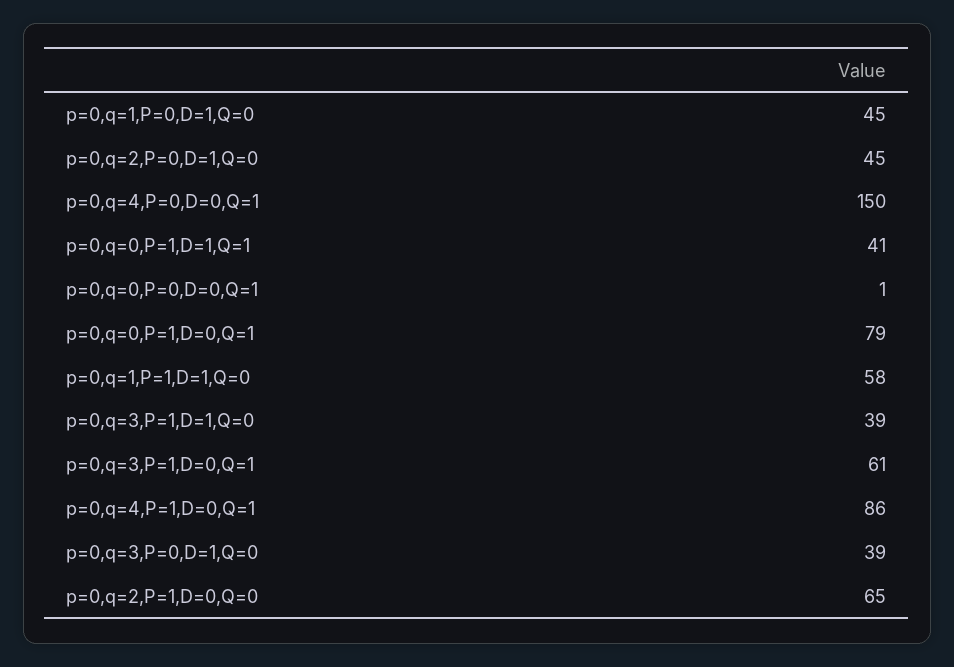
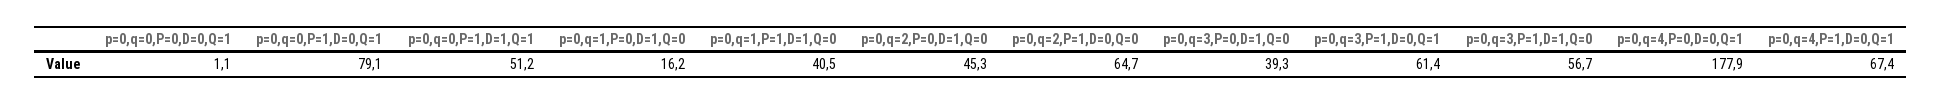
  {
-   "p=0,q=1,P=0,D=1,Q=0": 45,
+   "p=0,q=1,P=0,D=1,Q=0": 16.2,
    "p=0,q=2,P=0,D=1,Q=0": 45.3,
-   "p=0,q=4,P=0,D=0,Q=1": 150,
+   "p=0,q=4,P=0,D=0,Q=1": 177.9,
-   "p=0,q=0,P=1,D=1,Q=1": 41,
+   "p=0,q=0,P=1,D=1,Q=1": 51.2,
    "p=0,q=0,P=0,D=0,Q=1": 1.1,
    "p=0,q=0,P=1,D=0,Q=1": 79.1,
-   "p=0,q=1,P=1,D=1,Q=0": 58,
+   "p=0,q=1,P=1,D=1,Q=0": 40.5,
-   "p=0,q=3,P=1,D=1,Q=0": 39,
+   "p=0,q=3,P=1,D=1,Q=0": 56.7,
    "p=0,q=3,P=1,D=0,Q=1": 61.4,
-   "p=0,q=4,P=1,D=0,Q=1": 86,
+   "p=0,q=4,P=1,D=0,Q=1": 67.4,
    "p=0,q=3,P=0,D=1,Q=0": 39.3,
    "p=0,q=2,P=1,D=0,Q=0": 64.7
  }

